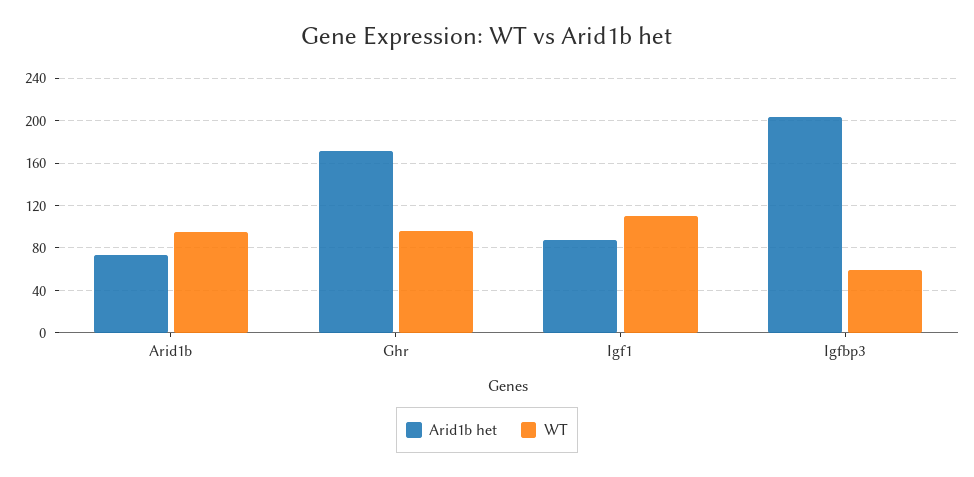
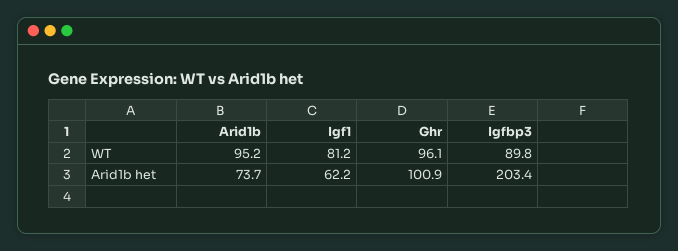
  {
    "Arid1b het": {
      "Arid1b": 73.7,
-     "Ghr": 170,
+     "Ghr": 100.9,
-     "Igf1": 90,
+     "Igf1": 62.2,
      "Igfbp3": 203.4
    },
    "WT": {
      "Arid1b": 95.2,
      "Ghr": 96.1,
-     "Igf1": 110,
+     "Igf1": 81.2,
-     "Igfbp3": 60
+     "Igfbp3": 89.8
    }
  }

